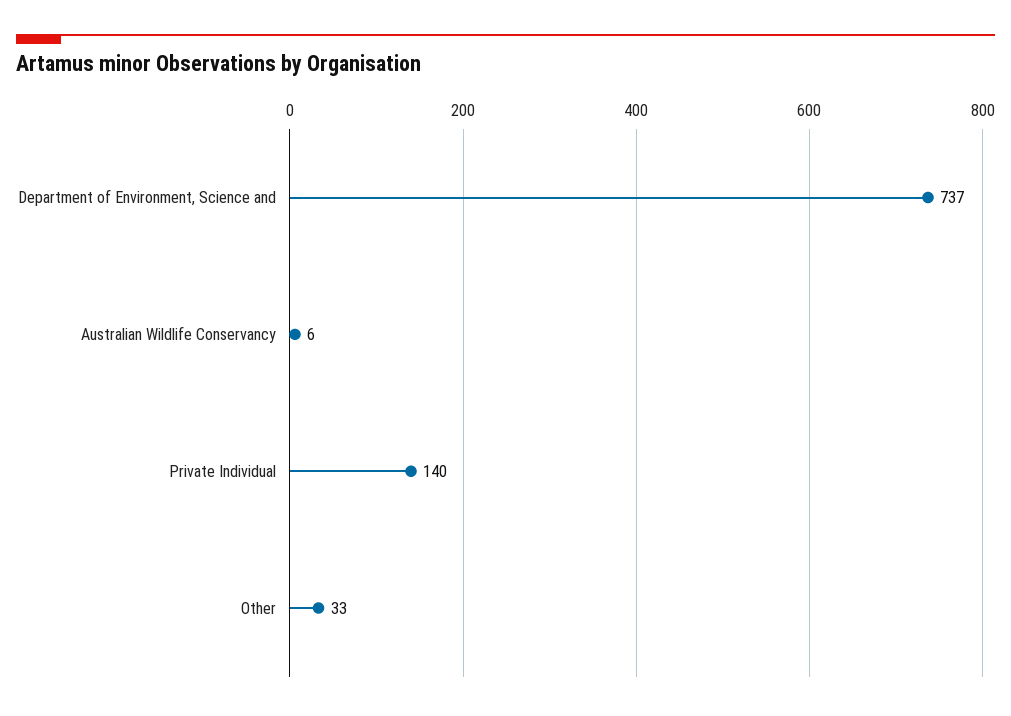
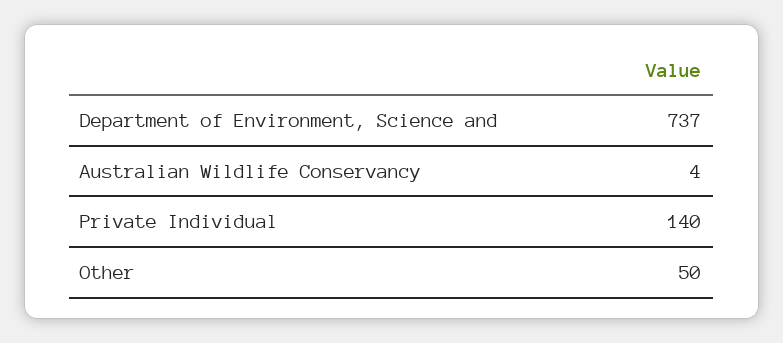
  {
    "Department of Environment, Science and": 737,
-   "Australian Wildlife Conservancy": 6,
+   "Australian Wildlife Conservancy": 4,
    "Private Individual": 140,
-   "Other": 33
+   "Other": 50
  }

